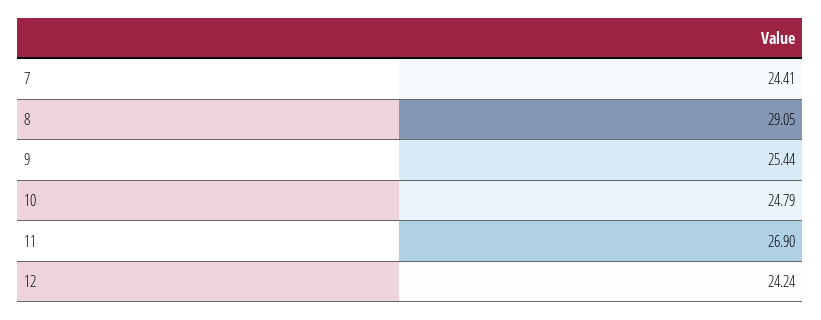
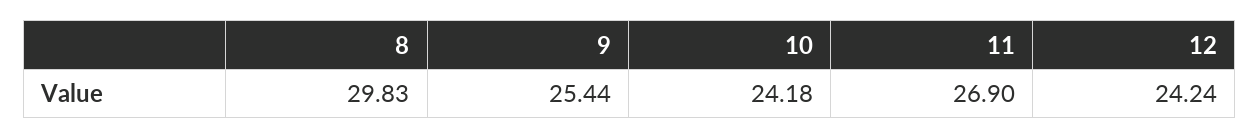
  {
-   "7": 24.41,
-   "8": 29.05,
+   "8": 29.83,
    "9": 25.44,
-   "10": 24.79,
+   "10": 24.18,
    "11": 26.9,
    "12": 24.24
  }

